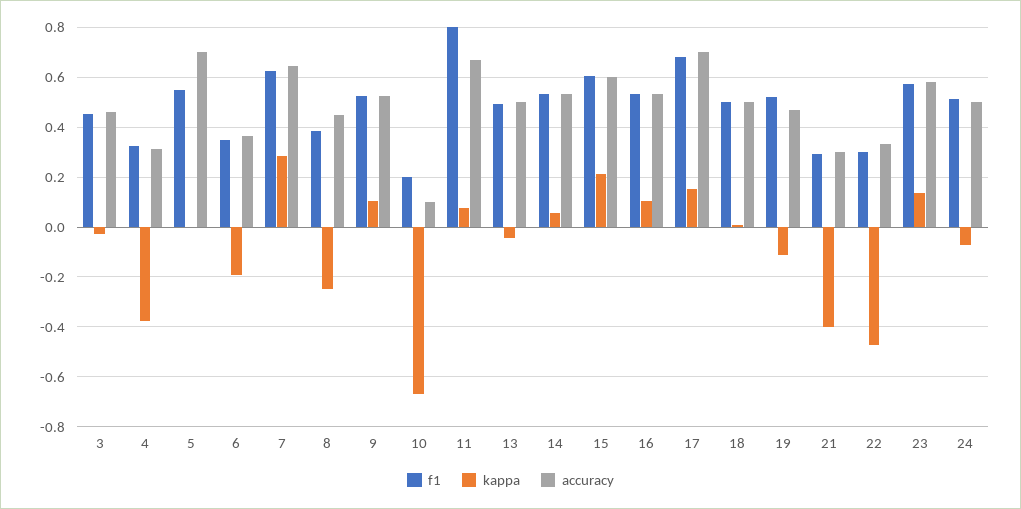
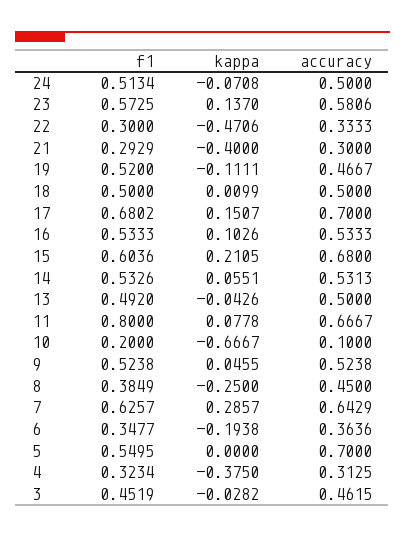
  {
    "f1": {
      "3": 0.4519,
      "4": 0.3234,
      "5": 0.5495,
      "6": 0.3477,
      "7": 0.6257,
      "8": 0.3849,
      "9": 0.5238,
      "10": 0.2,
      "11": 0.8,
      "13": 0.492,
      "14": 0.5326,
      "15": 0.6036,
      "16": 0.5333,
      "17": 0.6802,
      "18": 0.5,
      "19": 0.52,
      "21": 0.2929,
      "22": 0.3,
      "23": 0.5725,
      "24": 0.5134
    },
    "kappa": {
      "3": -0.0282,
      "4": -0.375,
      "5": 0,
      "6": -0.1938,
      "7": 0.2857,
      "8": -0.25,
-     "9": 0.1,
+     "9": 0.0455,
      "10": -0.6667,
      "11": 0.0778,
      "13": -0.0426,
      "14": 0.0551,
      "15": 0.2105,
      "16": 0.1026,
      "17": 0.1507,
      "18": 0.0099,
      "19": -0.1111,
      "21": -0.4,
      "22": -0.4706,
      "23": 0.137,
      "24": -0.0708
    },
    "accuracy": {
      "3": 0.4615,
      "4": 0.3125,
      "5": 0.7,
      "6": 0.3636,
      "7": 0.6429,
      "8": 0.45,
      "9": 0.5238,
      "10": 0.1,
      "11": 0.6667,
      "13": 0.5,
      "14": 0.5313,
-     "15": 0.6,
+     "15": 0.68,
      "16": 0.5333,
      "17": 0.7,
      "18": 0.5,
      "19": 0.4667,
      "21": 0.3,
      "22": 0.3333,
      "23": 0.5806,
      "24": 0.5
    }
  }

